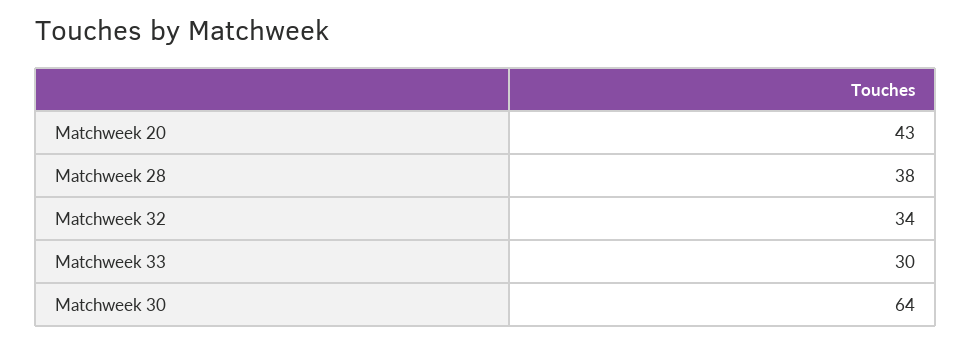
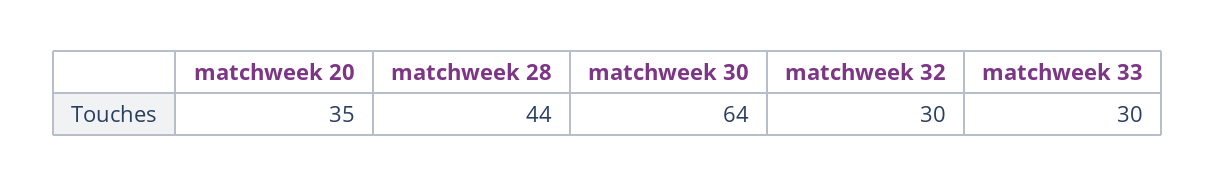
  {
-   "Matchweek 20": 43,
+   "Matchweek 20": 35,
-   "Matchweek 28": 38,
+   "Matchweek 28": 44,
-   "Matchweek 32": 34,
+   "Matchweek 32": 30,
    "Matchweek 33": 30,
    "Matchweek 30": 64
  }

